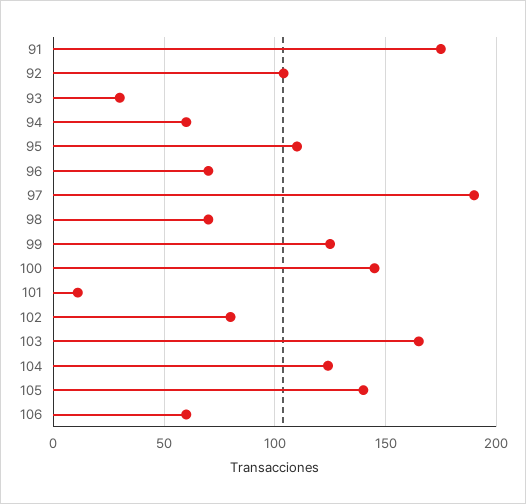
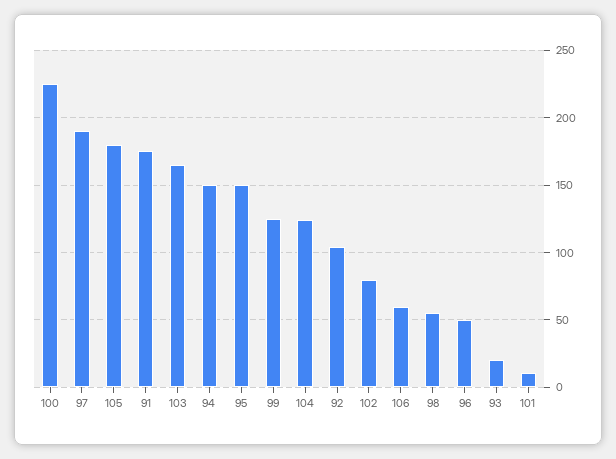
  {
    "91": 175,
    "92": 105,
-   "93": 30,
+   "93": 20,
-   "94": 60,
+   "94": 150,
-   "95": 110,
+   "95": 150,
-   "96": 70,
+   "96": 50,
    "97": 190,
-   "98": 70,
+   "98": 55,
    "99": 125,
-   "100": 145,
+   "100": 225,
    "101": 10,
    "102": 80,
    "103": 165,
    "104": 125,
-   "105": 140,
+   "105": 180,
    "106": 60
  }

